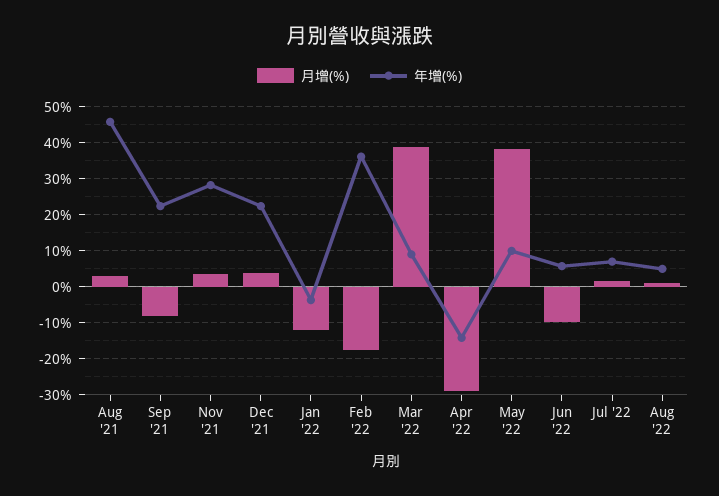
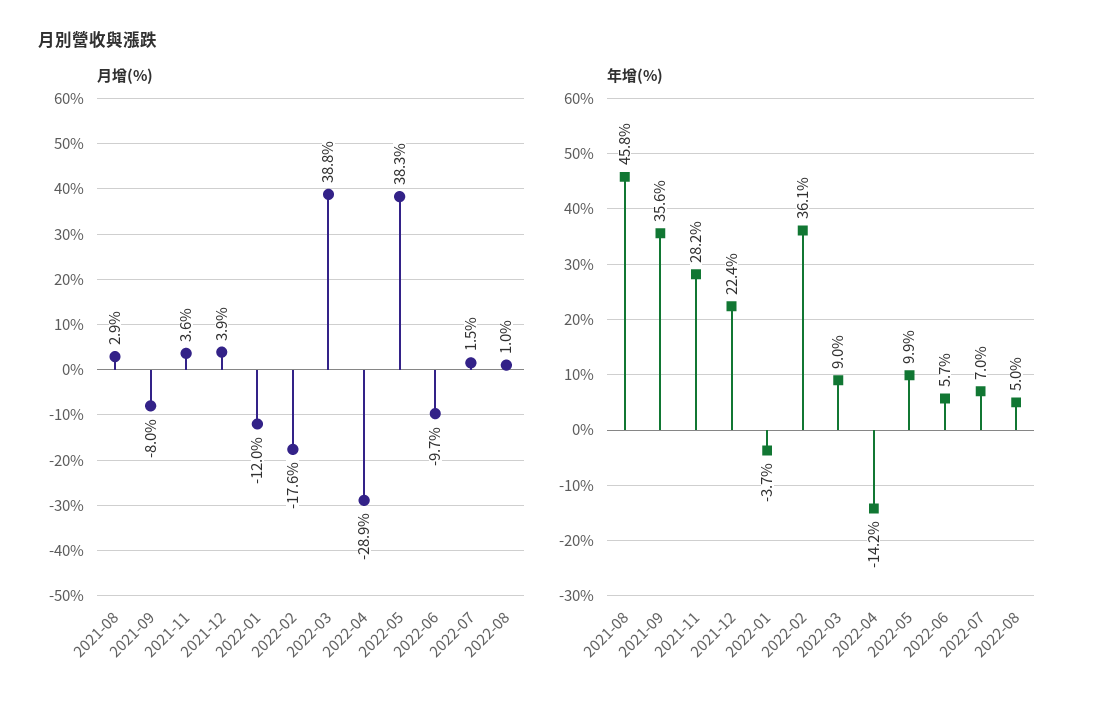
  {
    "月增(%)": {
      "Aug '21": 2.9,
      "Sep '21": -8,
      "Nov '21": 3.6,
      "Dec '21": 3.9,
      "Jan '22": -12,
      "Feb '22": -17.6,
      "Mar '22": 38.8,
      "Apr '22": -28.9,
      "May '22": 38.3,
      "Jun '22": -9.7,
      "Jul '22": 1.5,
      "Aug '22": 1
    },
    "年增(%)": {
      "Aug '21": 45.8,
-     "Sep '21": 22,
+     "Sep '21": 35.6,
      "Nov '21": 28.2,
      "Dec '21": 22.4,
      "Jan '22": -3.7,
      "Feb '22": 36.1,
      "Mar '22": 9,
      "Apr '22": -14.2,
      "May '22": 9.9,
      "Jun '22": 5.7,
      "Jul '22": 7,
      "Aug '22": 5
    }
  }

